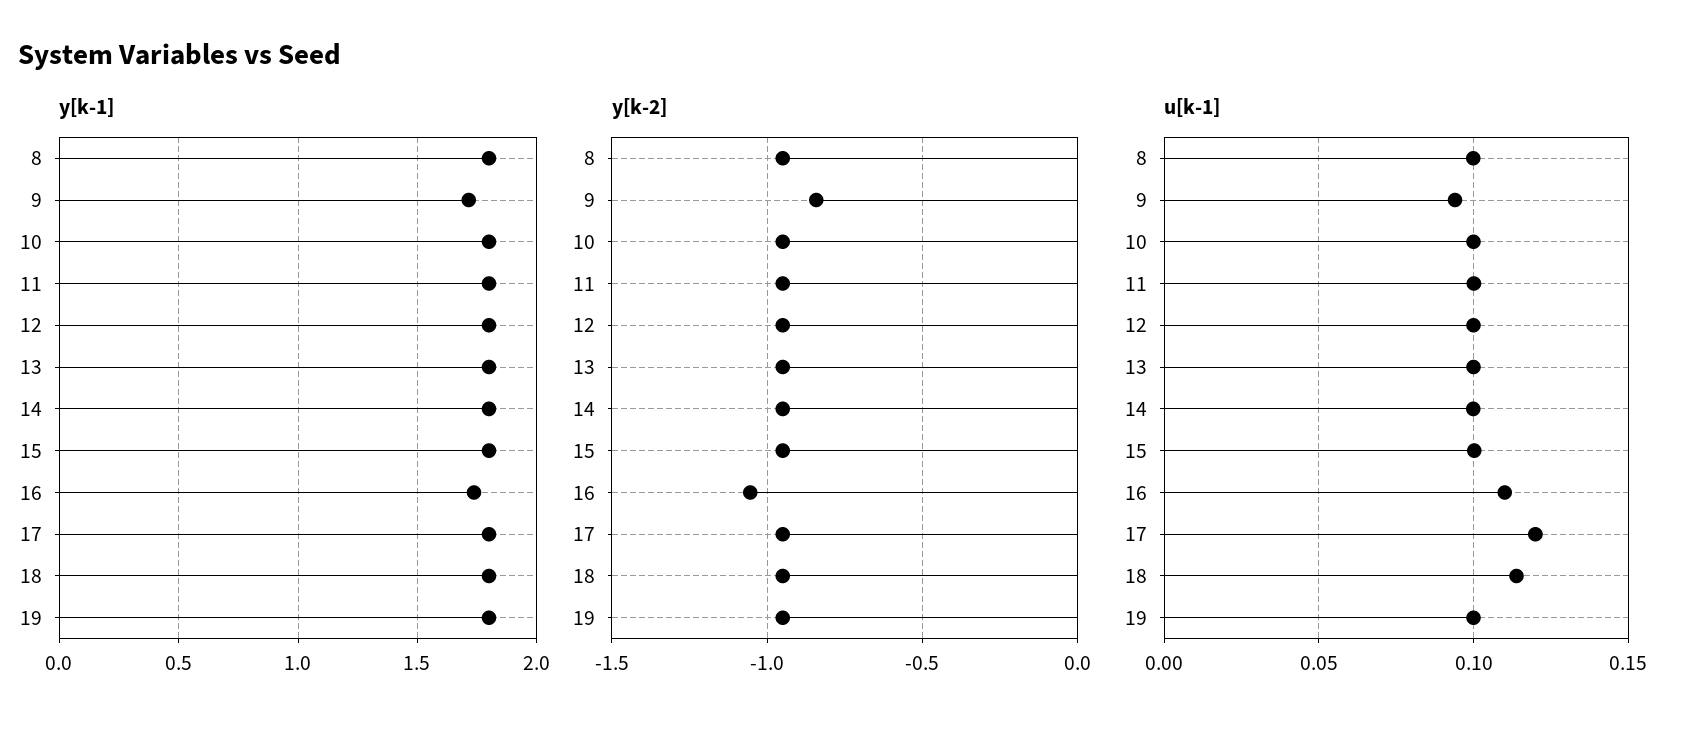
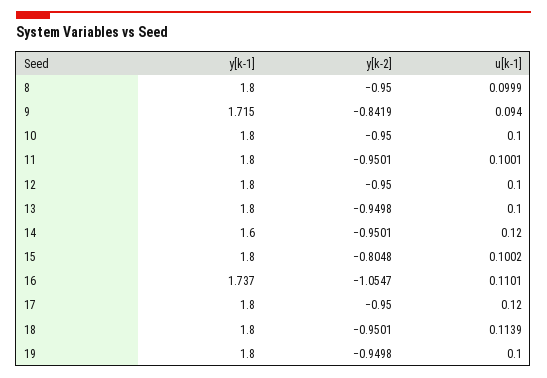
  {
    "y[k-1]": {
      "8": 1.8,
      "9": 1.715,
      "10": 1.8,
      "11": 1.8,
      "12": 1.8,
      "13": 1.8,
-     "14": 1.8,
+     "14": 1.6,
      "15": 1.8,
      "16": 1.737,
      "17": 1.8,
      "18": 1.8,
      "19": 1.8
    },
    "y[k-2]": {
      "8": -0.95,
      "9": -0.8419,
      "10": -0.95,
      "11": -0.9501,
      "12": -0.95,
      "13": -0.9498,
      "14": -0.9501,
-     "15": -0.95,
+     "15": -0.8048,
      "16": -1.0547,
      "17": -0.95,
      "18": -0.9501,
      "19": -0.9498
    },
    "u[k-1]": {
      "8": 0.0999,
      "9": 0.094,
      "10": 0.1,
      "11": 0.1001,
      "12": 0.1,
      "13": 0.1,
-     "14": 0.1,
+     "14": 0.12,
      "15": 0.1002,
      "16": 0.1101,
      "17": 0.12,
      "18": 0.1139,
      "19": 0.1
    }
  }

